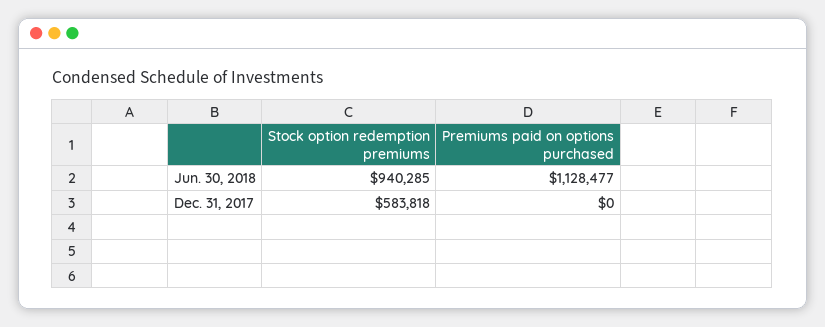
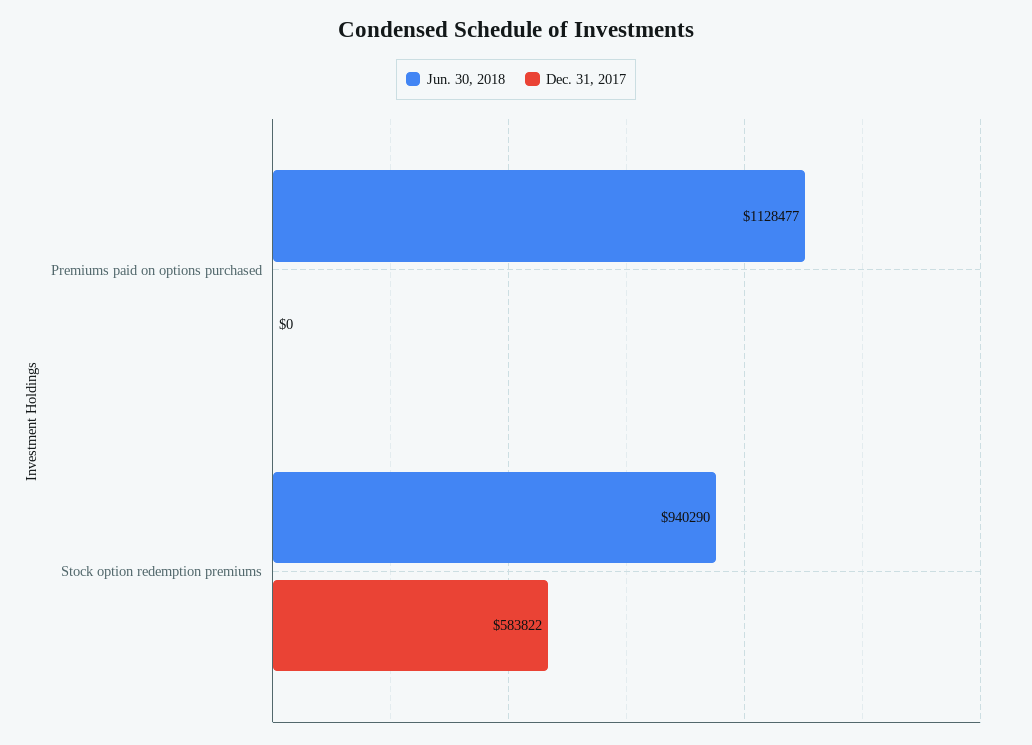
  {
    "Jun. 30, 2018": {
-     "Stock option redemption premiums": 940285,
+     "Stock option redemption premiums": 940290,
      "Premiums paid on options purchased": 1128477
    },
    "Dec. 31, 2017": {
-     "Stock option redemption premiums": 583818,
+     "Stock option redemption premiums": 583822,
      "Premiums paid on options purchased": 0
    }
  }

